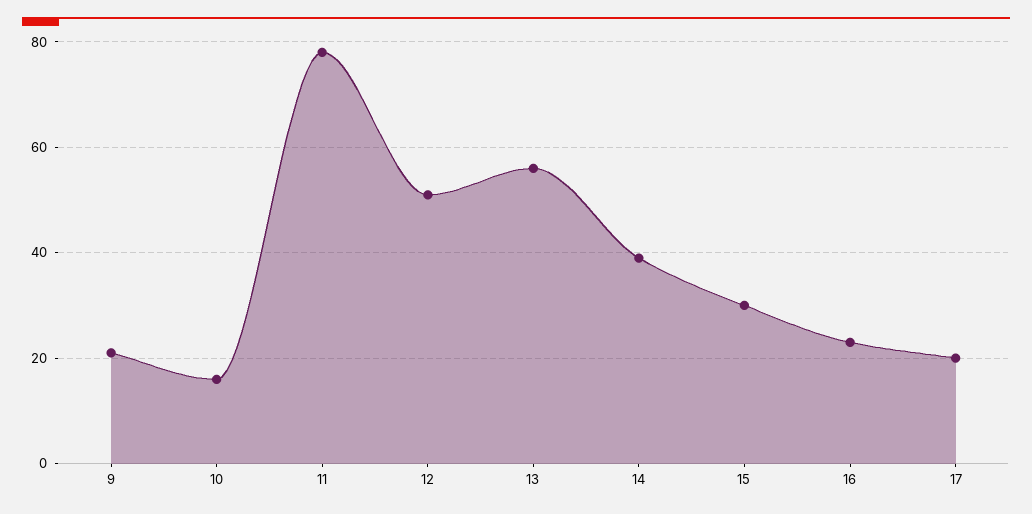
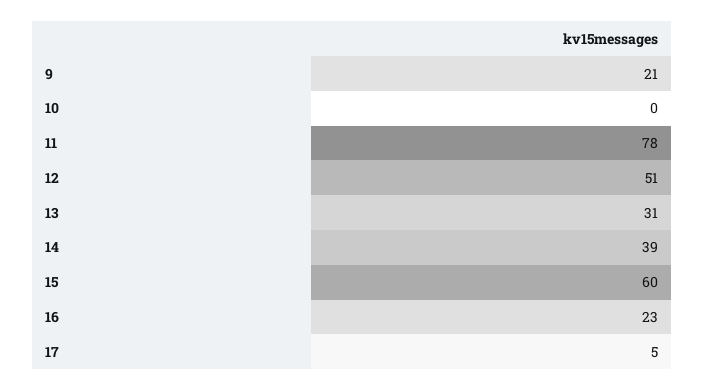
  {
    "9": 21,
-   "10": 15,
+   "10": 0,
    "11": 78,
    "12": 51,
-   "13": 55,
+   "13": 31,
    "14": 39,
-   "15": 30,
+   "15": 60,
    "16": 23,
-   "17": 20
+   "17": 5
  }

